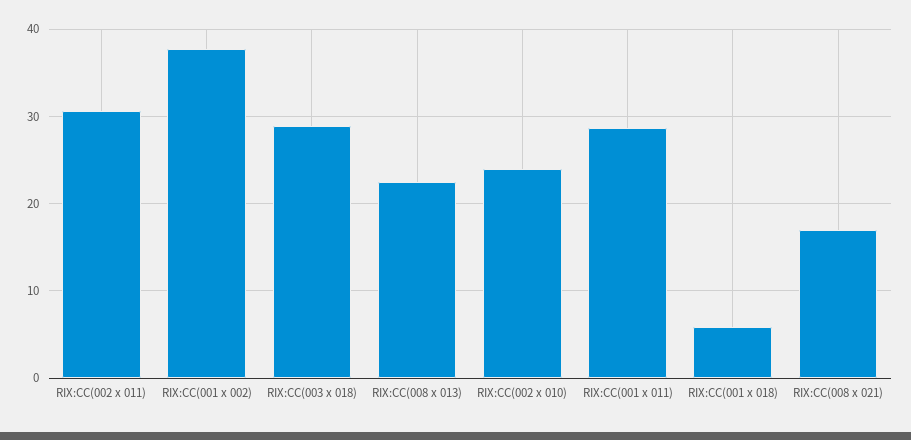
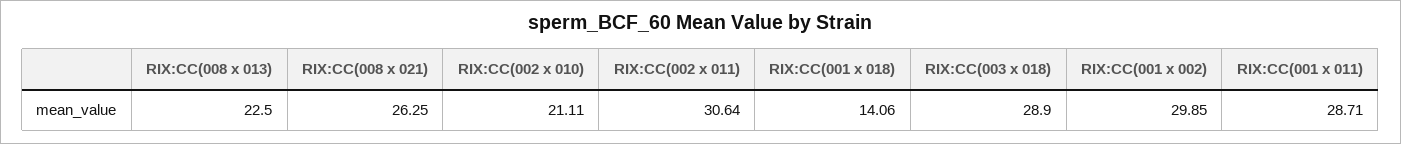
  {
    "RIX:CC(002 x 011)": 30.64,
-   "RIX:CC(001 x 002)": 38,
+   "RIX:CC(001 x 002)": 29.85,
    "RIX:CC(003 x 018)": 28.9,
    "RIX:CC(008 x 013)": 22.5,
-   "RIX:CC(002 x 010)": 24,
+   "RIX:CC(002 x 010)": 21.11,
    "RIX:CC(001 x 011)": 28.71,
-   "RIX:CC(001 x 018)": 6,
+   "RIX:CC(001 x 018)": 14.06,
-   "RIX:CC(008 x 021)": 17
+   "RIX:CC(008 x 021)": 26.25
  }

